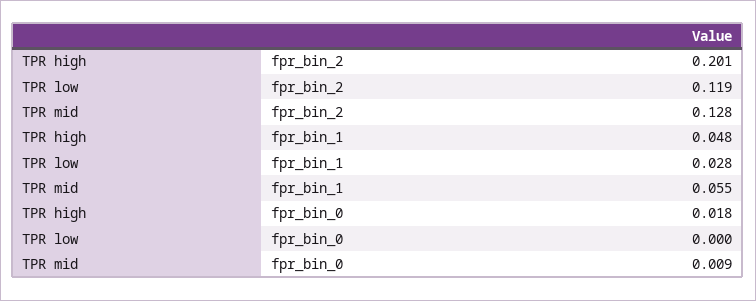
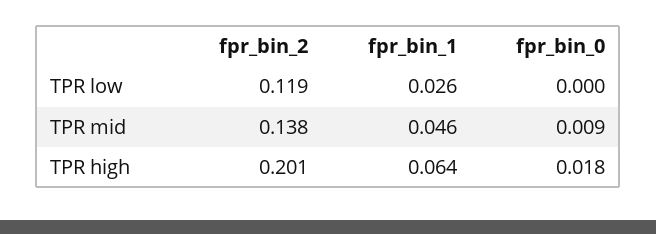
  {
    "TPR high": {
      "fpr_bin_2": 0.201,
-     "fpr_bin_1": 0.048,
+     "fpr_bin_1": 0.064,
      "fpr_bin_0": 0.018
    },
    "TPR low": {
      "fpr_bin_2": 0.119,
-     "fpr_bin_1": 0.028,
+     "fpr_bin_1": 0.026,
      "fpr_bin_0": 0
    },
    "TPR mid": {
-     "fpr_bin_2": 0.128,
+     "fpr_bin_2": 0.138,
-     "fpr_bin_1": 0.055,
+     "fpr_bin_1": 0.046,
      "fpr_bin_0": 0.009
    }
  }

